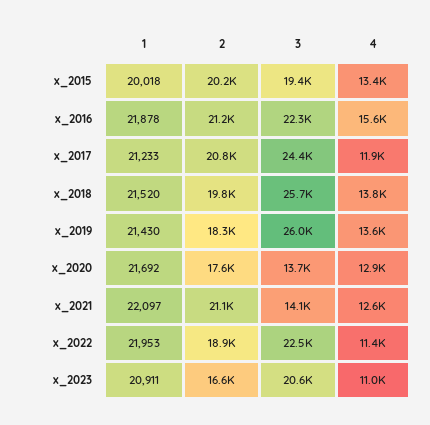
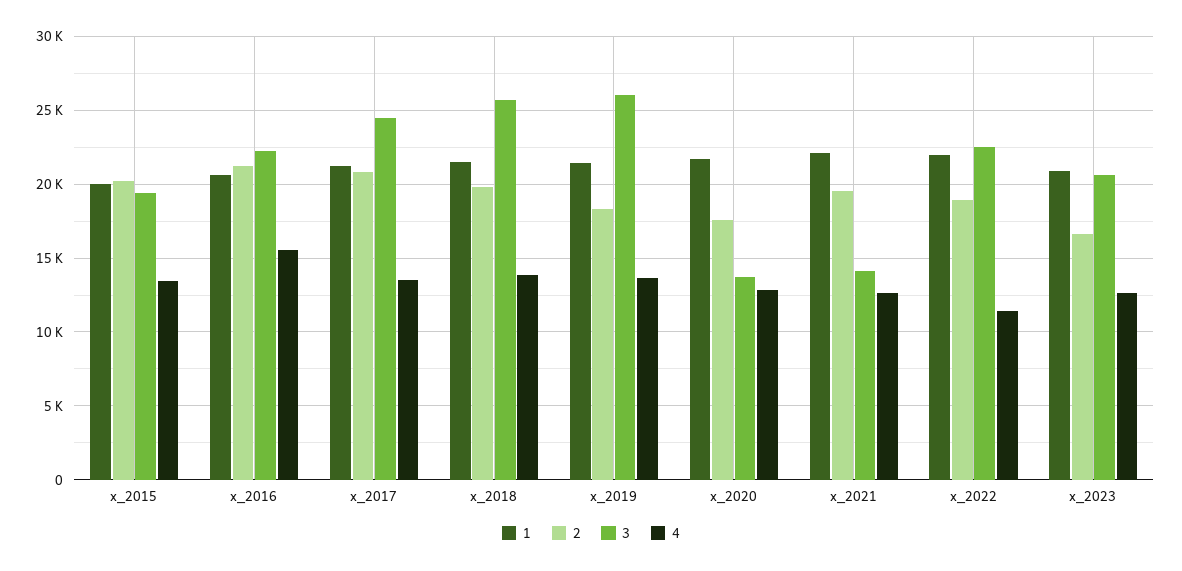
  {
    "1": {
      "x_2015": 20018,
-     "x_2016": 21878,
+     "x_2016": 20500,
      "x_2017": 21233,
      "x_2018": 21520,
      "x_2019": 21430,
      "x_2020": 21692,
      "x_2021": 22097,
      "x_2022": 21953,
      "x_2023": 20911
    },
    "2": {
      "x_2015": 20200,
      "x_2016": 21200,
      "x_2017": 20800,
      "x_2018": 19800,
      "x_2019": 18300,
      "x_2020": 17600,
-     "x_2021": 21100,
+     "x_2021": 19500,
      "x_2022": 18900,
      "x_2023": 16600
    },
    "3": {
      "x_2015": 19400,
      "x_2016": 22300,
      "x_2017": 24400,
      "x_2018": 25700,
      "x_2019": 26000,
      "x_2020": 13700,
      "x_2021": 14100,
      "x_2022": 22500,
      "x_2023": 20600
    },
    "4": {
      "x_2015": 13400,
      "x_2016": 15600,
-     "x_2017": 11900,
+     "x_2017": 13500,
      "x_2018": 13800,
      "x_2019": 13600,
      "x_2020": 12900,
      "x_2021": 12600,
      "x_2022": 11400,
-     "x_2023": 11000
+     "x_2023": 12500
    }
  }

